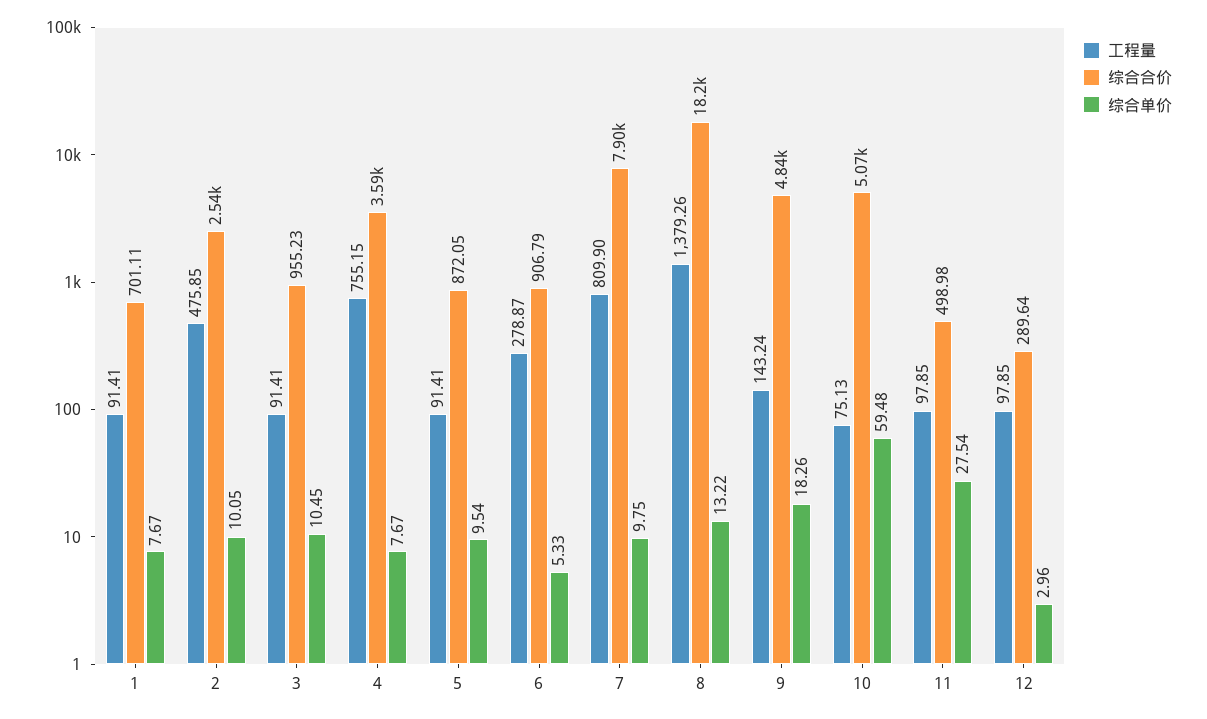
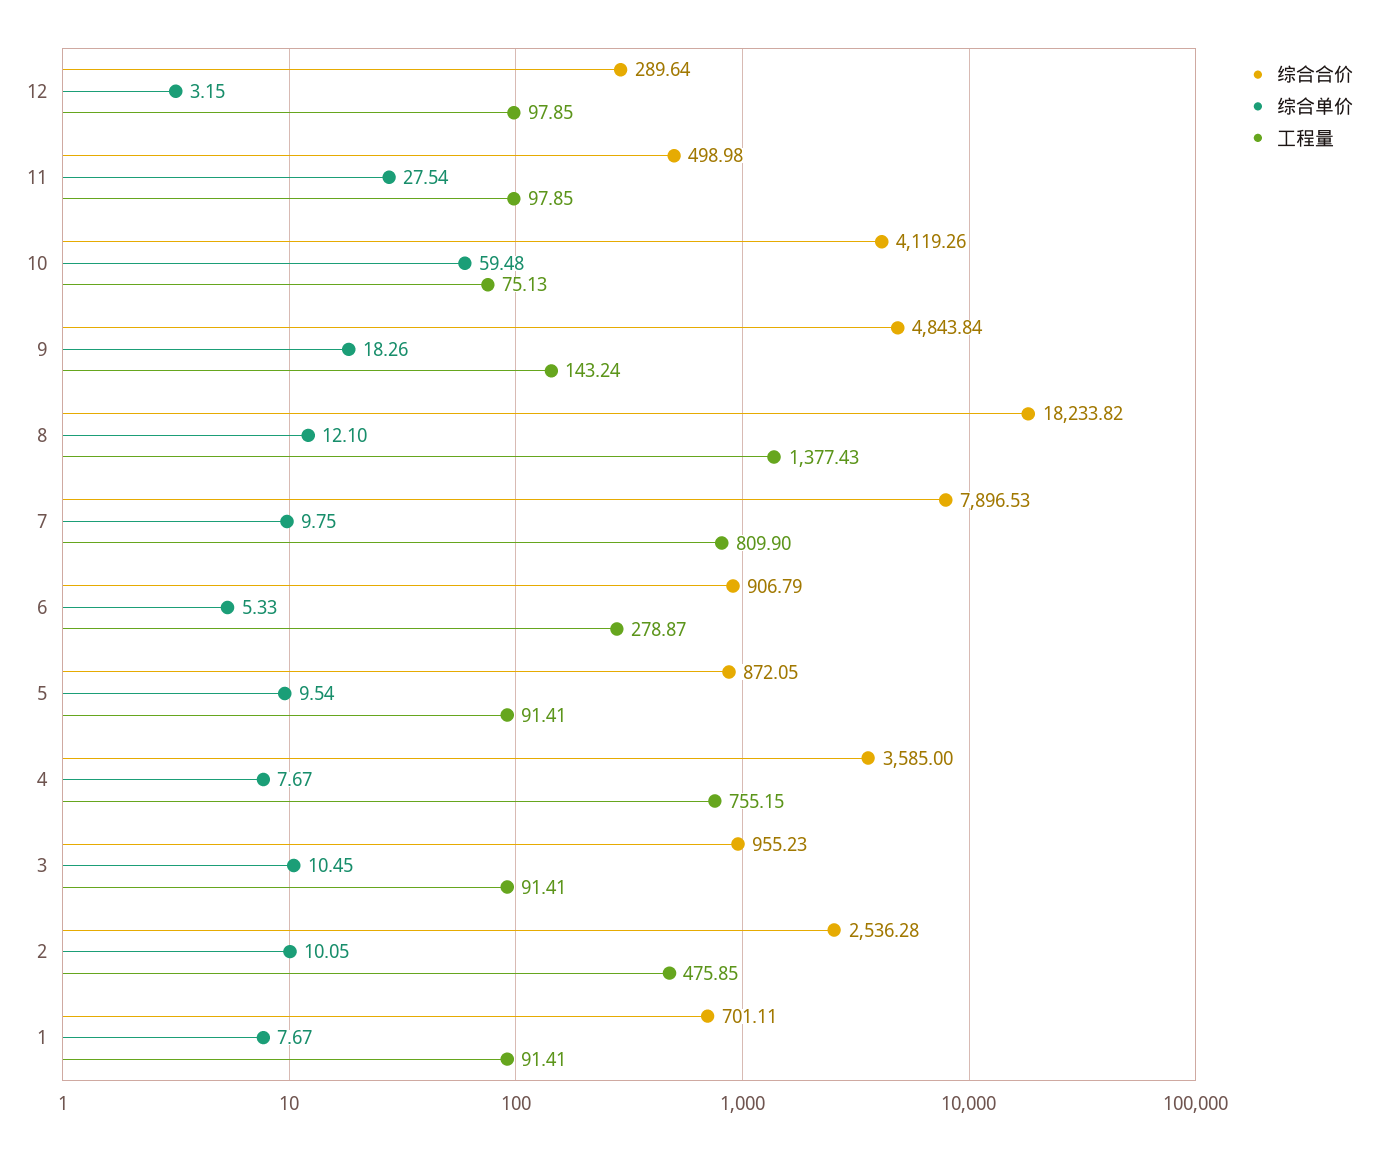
  {
    "工程量": {
      "1": 91.41,
      "2": 475.85,
      "3": 91.41,
      "4": 755.15,
      "5": 91.41,
      "6": 278.87,
      "7": 809.9,
-     "8": 1379.26,
+     "8": 1377.43,
      "9": 143.24,
      "10": 75.13,
      "11": 97.85,
      "12": 97.85
    },
    "综合合价": {
      "1": 701.11,
      "2": 2536.28,
      "3": 955.23,
      "4": 3585,
      "5": 872.05,
      "6": 906.79,
      "7": 7896.53,
      "8": 18233.82,
      "9": 4843.84,
-     "10": 5070,
+     "10": 4119.26,
      "11": 498.98,
      "12": 289.64
    },
    "综合单价": {
      "1": 7.67,
      "2": 10.05,
      "3": 10.45,
      "4": 7.67,
      "5": 9.54,
      "6": 5.33,
      "7": 9.75,
-     "8": 13.22,
+     "8": 12.1,
      "9": 18.26,
      "10": 59.48,
      "11": 27.54,
-     "12": 2.96
+     "12": 3.15
    }
  }

